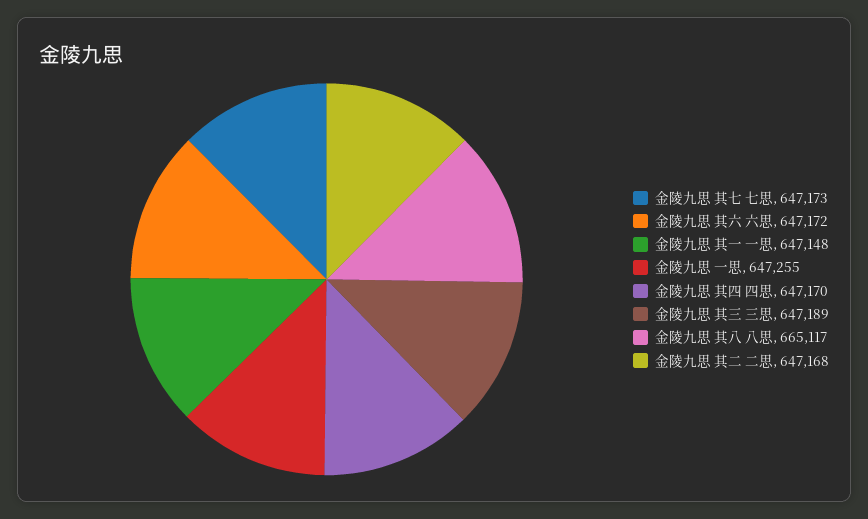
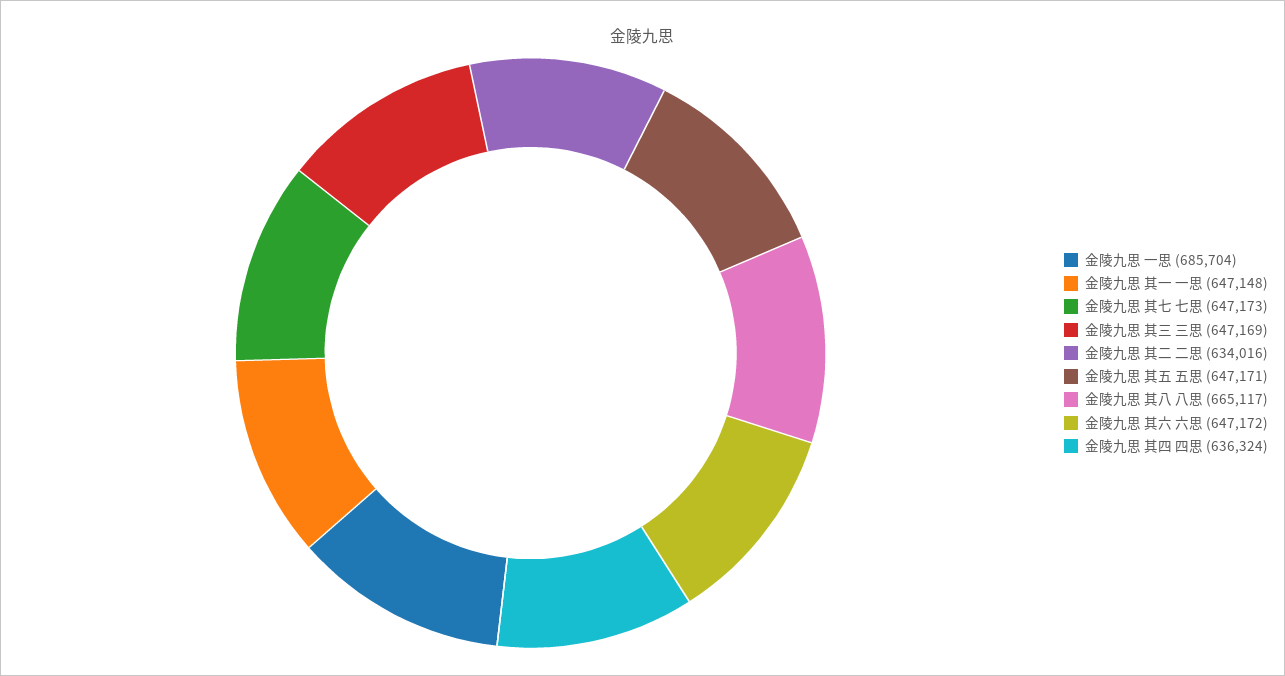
  {
    "金陵九思 其七 七思": 647173,
    "金陵九思 其六 六思": 647172,
    "金陵九思 其一 一思": 647148,
-   "金陵九思 一思": 647255,
+   "金陵九思 一思": 685704,
-   "金陵九思 其四 四思": 647170,
+   "金陵九思 其四 四思": 636324,
-   "金陵九思 其三 三思": 647189,
+   "金陵九思 其三 三思": 647169,
    "金陵九思 其八 八思": 665117,
-   "金陵九思 其二 二思": 647168
+   "金陵九思 其二 二思": 634016,
+   "金陵九思 其五 五思": 647171
  }

